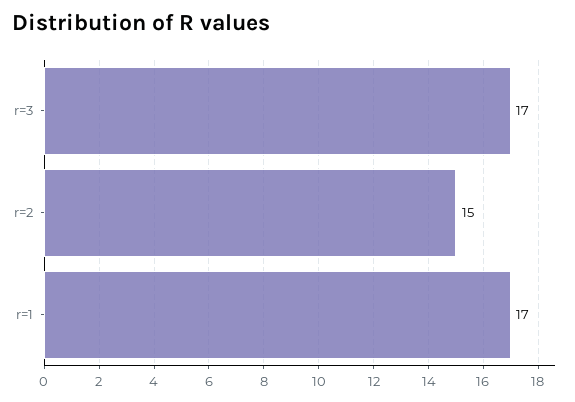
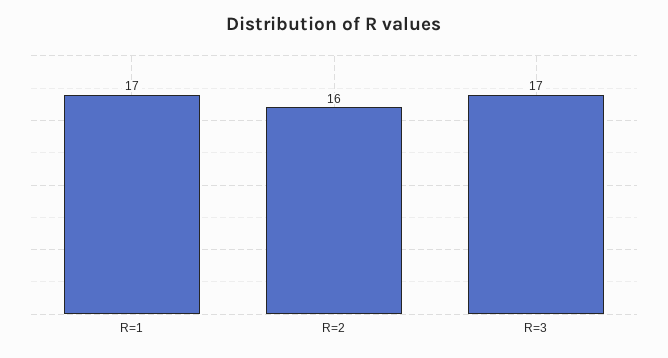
  {
    "r=3": 17,
-   "r=2": 15,
+   "r=2": 16,
    "r=1": 17
  }

